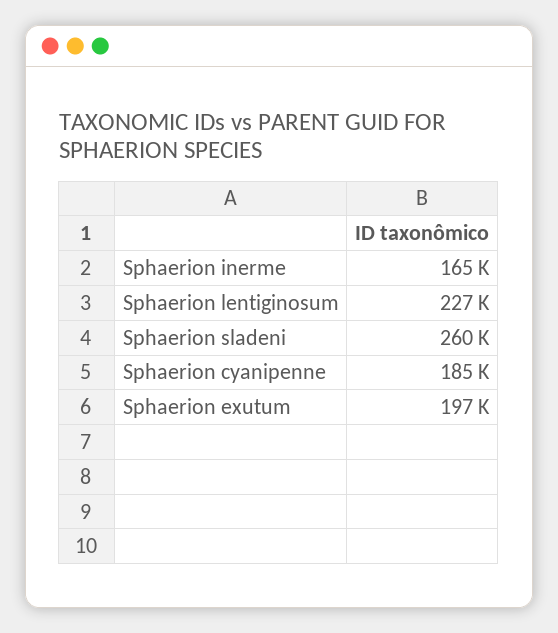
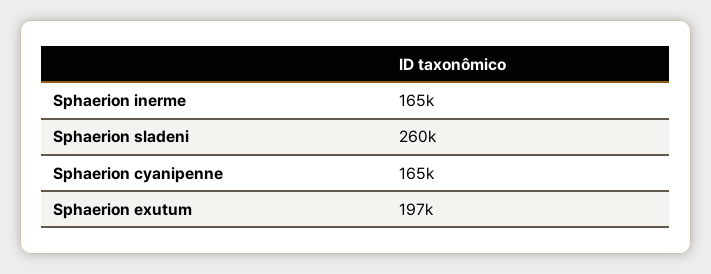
  {
    "Sphaerion inerme": 165000,
-   "Sphaerion lentiginosum": 227000,
    "Sphaerion sladeni": 260000,
-   "Sphaerion cyanipenne": 185000,
+   "Sphaerion cyanipenne": 165000,
    "Sphaerion exutum": 197000
  }

